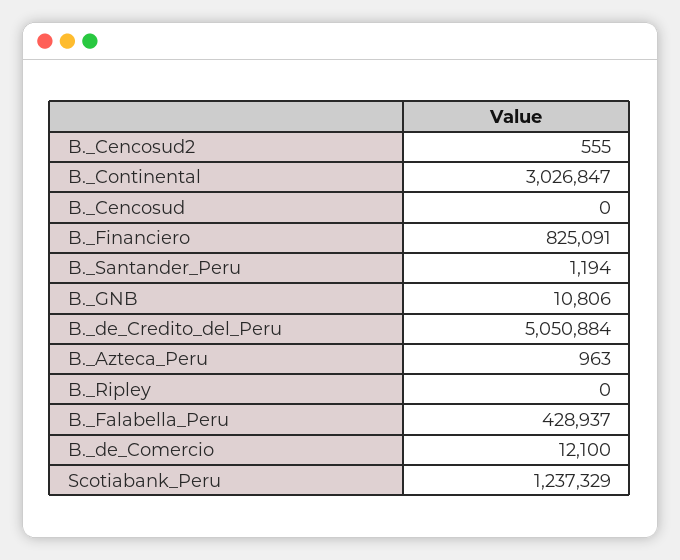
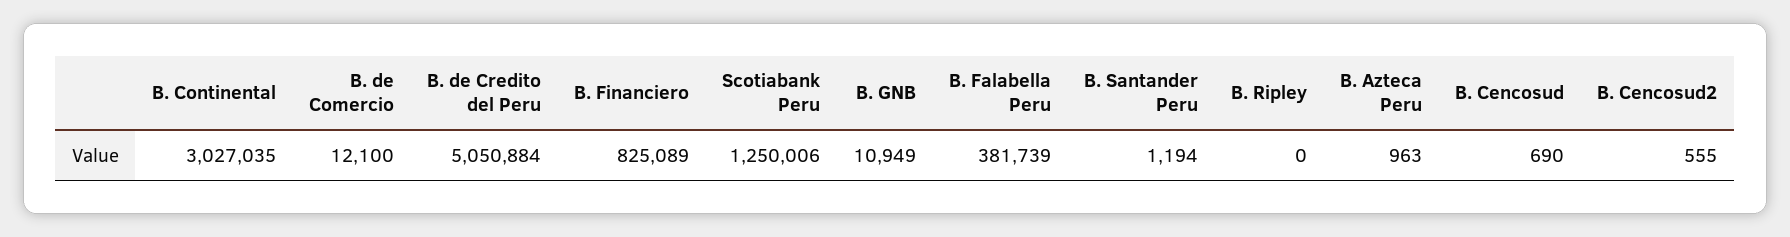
  {
    "B._Cencosud2": 555,
-   "B._Continental": 3026847,
+   "B._Continental": 3027035,
-   "B._Cencosud": 0,
+   "B._Cencosud": 690,
-   "B._Financiero": 825091,
+   "B._Financiero": 825089,
    "B._Santander_Peru": 1194,
-   "B._GNB": 10806,
+   "B._GNB": 10949,
    "B._de_Credito_del_Peru": 5050884,
    "B._Azteca_Peru": 963,
    "B._Ripley": 0,
-   "B._Falabella_Peru": 428937,
+   "B._Falabella_Peru": 381739,
    "B._de_Comercio": 12100,
-   "Scotiabank_Peru": 1237329
+   "Scotiabank_Peru": 1250006
  }

